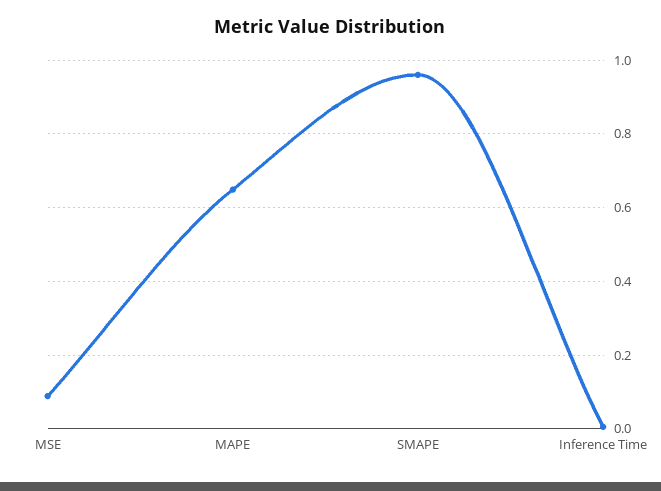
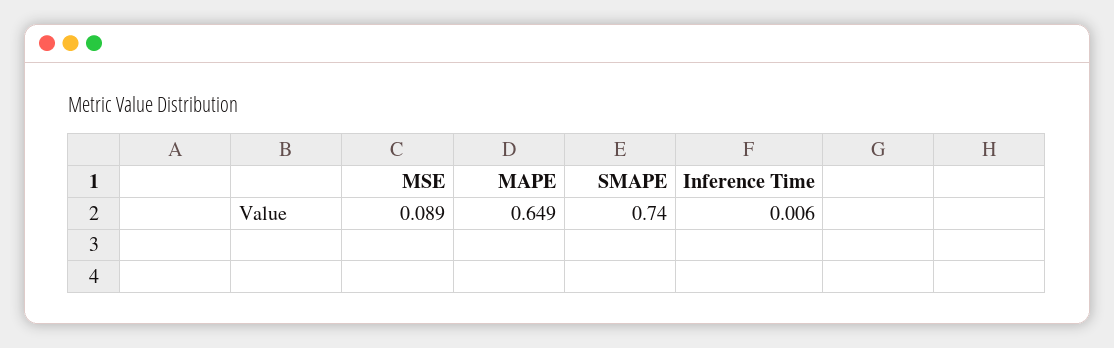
  {
    "MSE": 0.089,
    "MAPE": 0.649,
-   "SMAPE": 0.96,
+   "SMAPE": 0.74,
    "Inference Time": 0.006
  }

